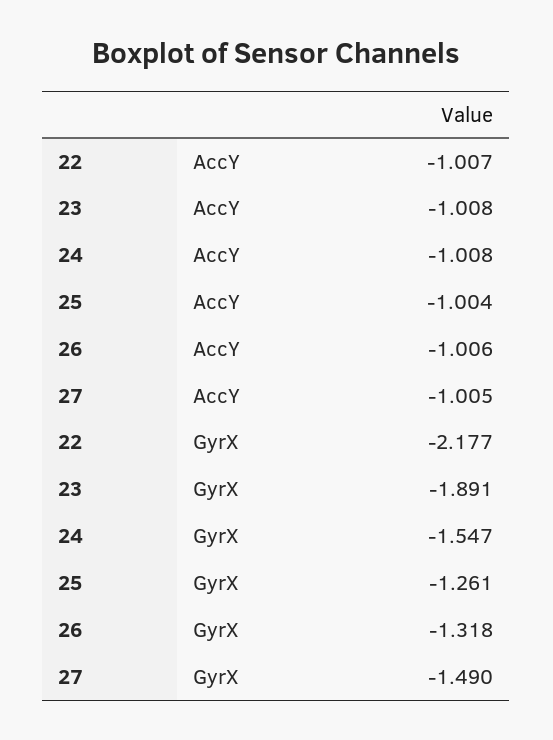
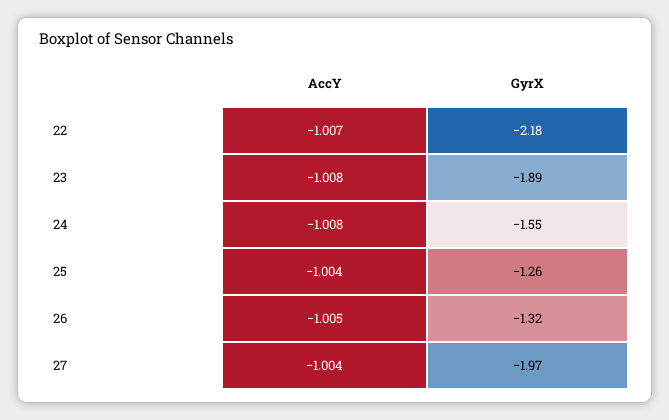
  {
    "22": {
      "AccY": -1.007,
      "GyrX": -2.177
    },
    "23": {
      "AccY": -1.008,
      "GyrX": -1.891
    },
    "24": {
      "AccY": -1.008,
      "GyrX": -1.547
    },
    "25": {
      "AccY": -1.004,
      "GyrX": -1.261
    },
    "26": {
-     "AccY": -1.006,
+     "AccY": -1.005,
      "GyrX": -1.318
    },
    "27": {
-     "AccY": -1.005,
+     "AccY": -1.004,
-     "GyrX": -1.49
+     "GyrX": -1.97
    }
  }

